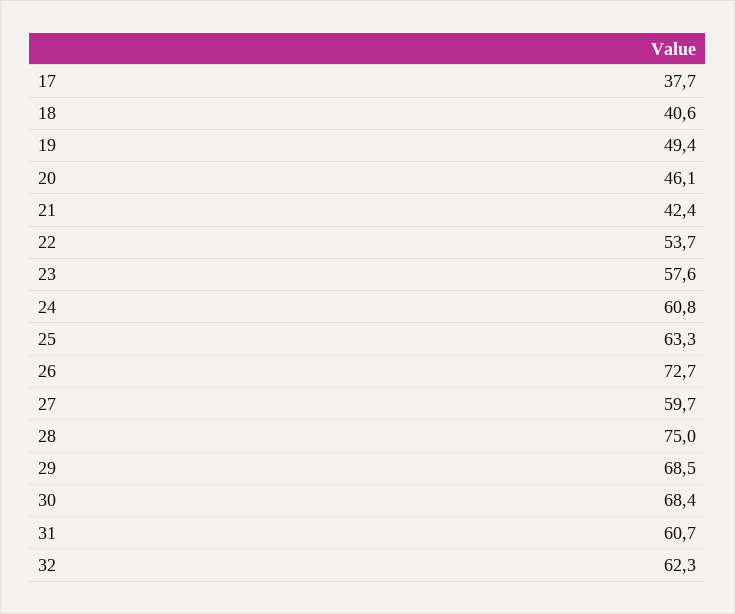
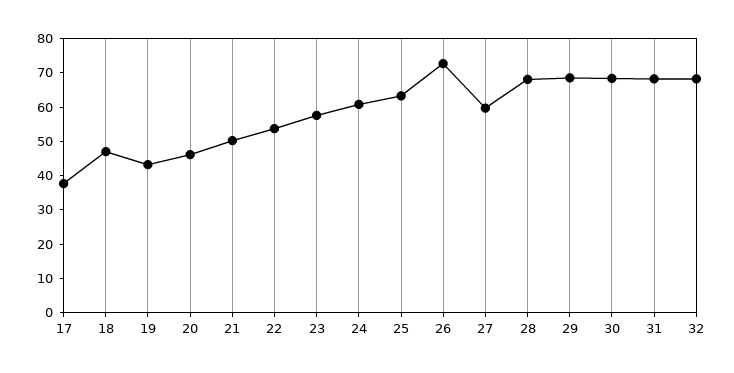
  {
    "17": 37.7,
-   "18": 40.6,
+   "18": 47.5,
-   "19": 49.4,
+   "19": 42.5,
    "20": 46.1,
-   "21": 42.4,
+   "21": 50,
    "22": 53.7,
    "23": 57.6,
    "24": 60.8,
    "25": 63.3,
    "26": 72.7,
    "27": 59.7,
-   "28": 75,
+   "28": 67.5,
    "29": 68.5,
    "30": 68.4,
-   "31": 60.7,
+   "31": 67.5,
-   "32": 62.3
+   "32": 67.5
  }

